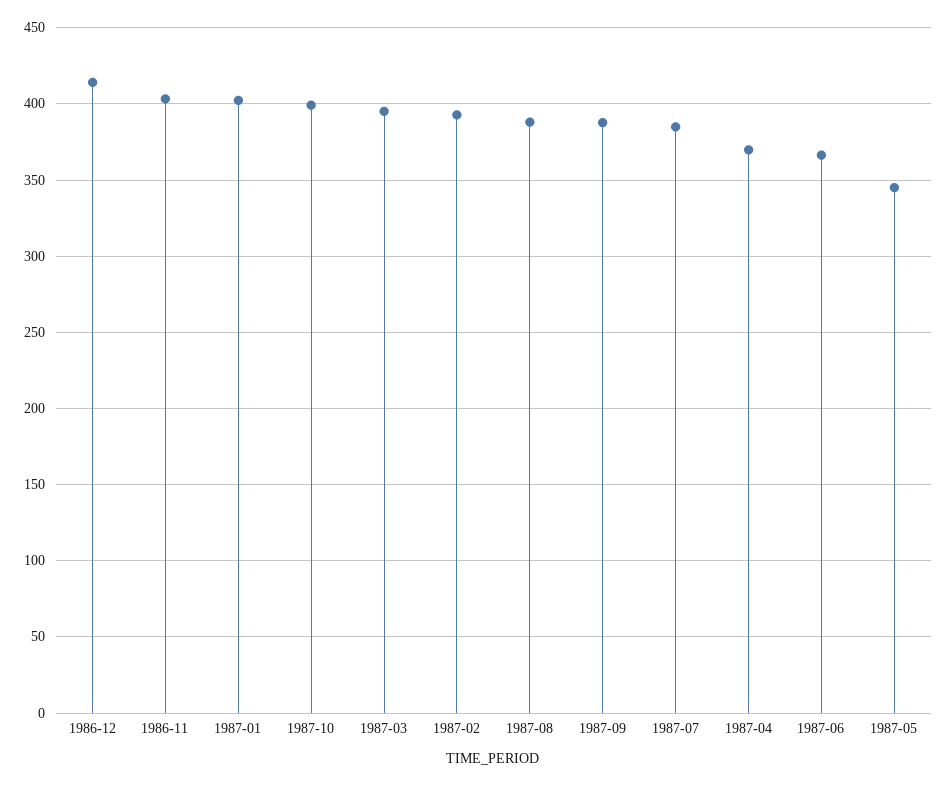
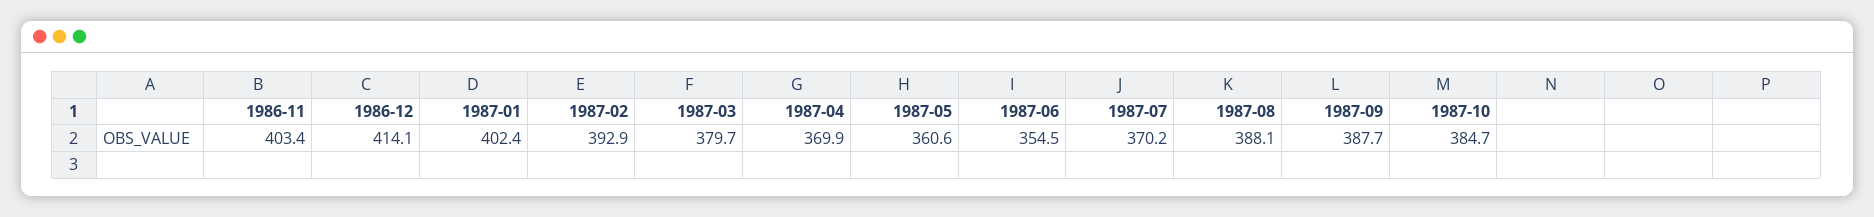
  {
    "1986-12": 414.1,
    "1986-11": 403.4,
    "1987-01": 402.4,
-   "1987-10": 400,
+   "1987-10": 384.7,
-   "1987-03": 395,
+   "1987-03": 379.7,
    "1987-02": 392.9,
    "1987-08": 388.1,
    "1987-09": 387.7,
-   "1987-07": 385,
+   "1987-07": 370.2,
    "1987-04": 369.9,
-   "1987-06": 365,
+   "1987-06": 354.5,
-   "1987-05": 345
+   "1987-05": 360.6
  }

